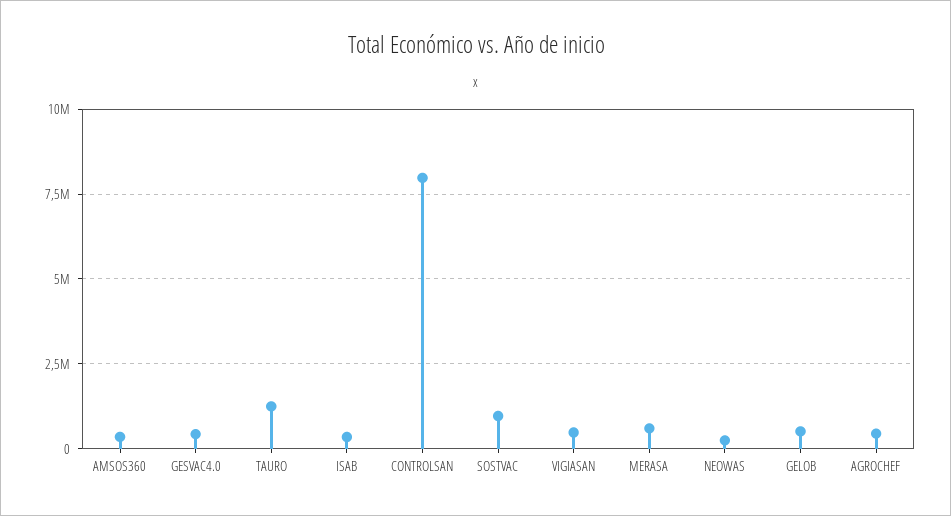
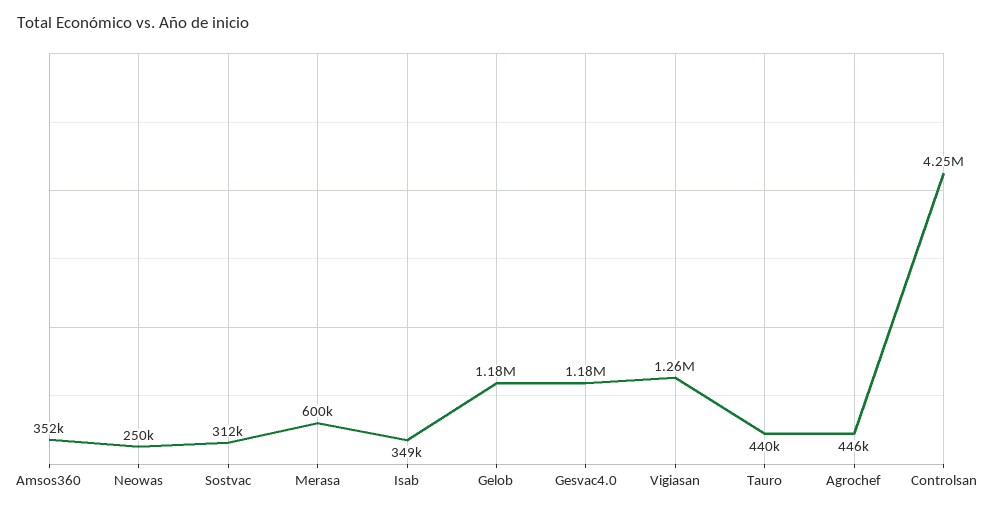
  {
    "AMSOS360": 352000,
-   "GESVAC4.0": 500000,
+   "GESVAC4.0": 1180000,
-   "TAURO": 1250000,
+   "TAURO": 440000,
    "ISAB": 349000,
-   "CONTROLSAN": 8000000,
+   "CONTROLSAN": 4250000,
-   "SOSTVAC": 1000000,
+   "SOSTVAC": 312000,
-   "VIGIASAN": 500000,
+   "VIGIASAN": 1260000,
    "MERASA": 600000,
    "NEOWAS": 250000,
-   "GELOB": 500000,
+   "GELOB": 1180000,
    "AGROCHEF": 446000
  }

